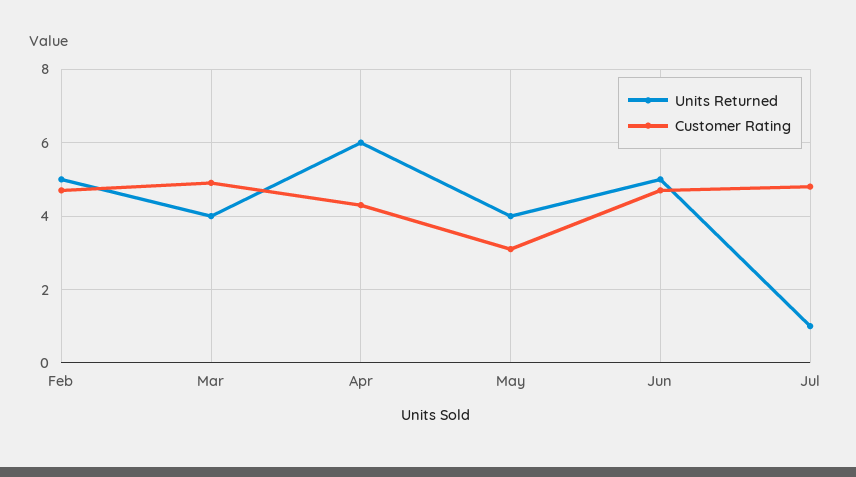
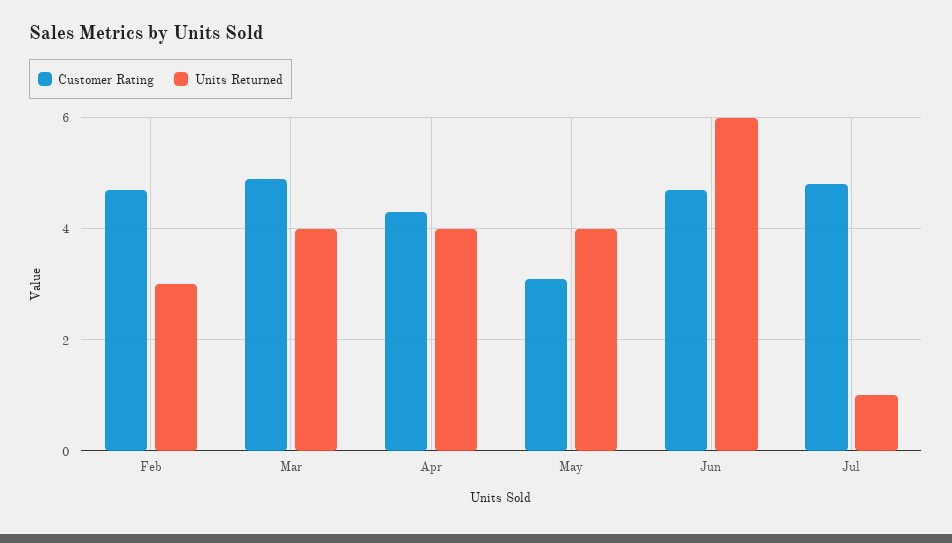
  {
    "Units Returned": {
-     "Feb": 5,
+     "Feb": 3,
      "Mar": 4,
-     "Apr": 6,
+     "Apr": 4,
      "May": 4,
-     "Jun": 5,
+     "Jun": 6,
      "Jul": 1
    },
    "Customer Rating": {
      "Feb": 4.5,
      "Mar": 5,
      "Apr": 4.5,
      "May": 3,
      "Jun": 4.5,
      "Jul": 5
    }
  }

